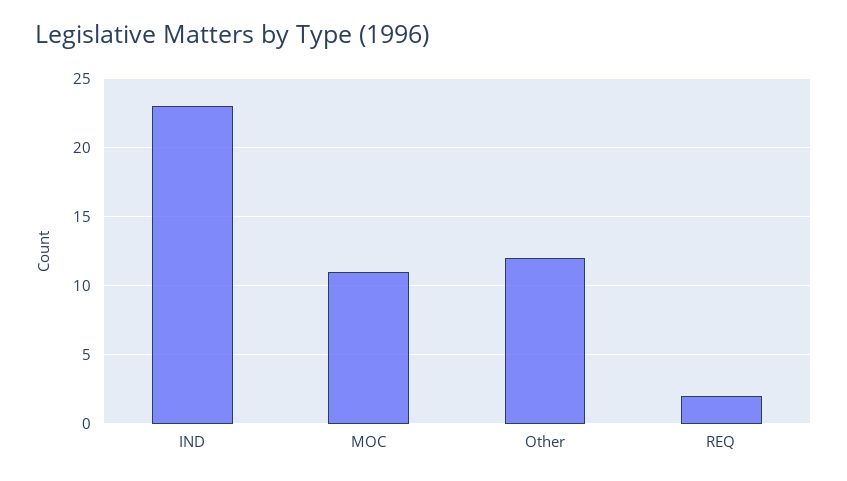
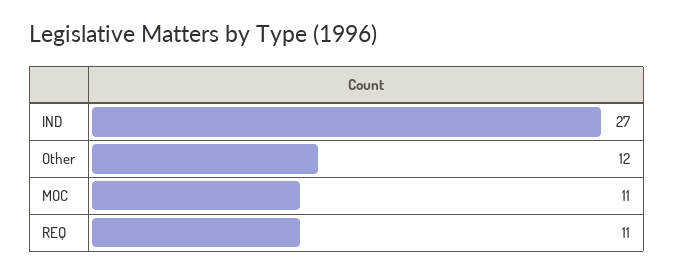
  {
-   "IND": 23,
+   "IND": 27,
    "MOC": 11,
    "Other": 12,
-   "REQ": 2
+   "REQ": 11
  }

